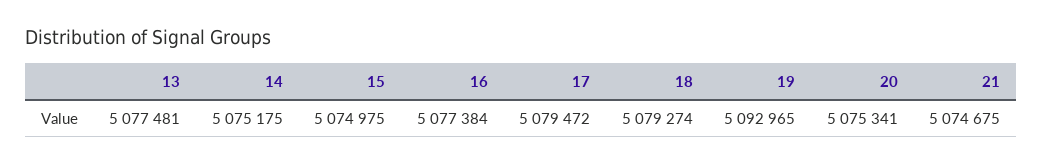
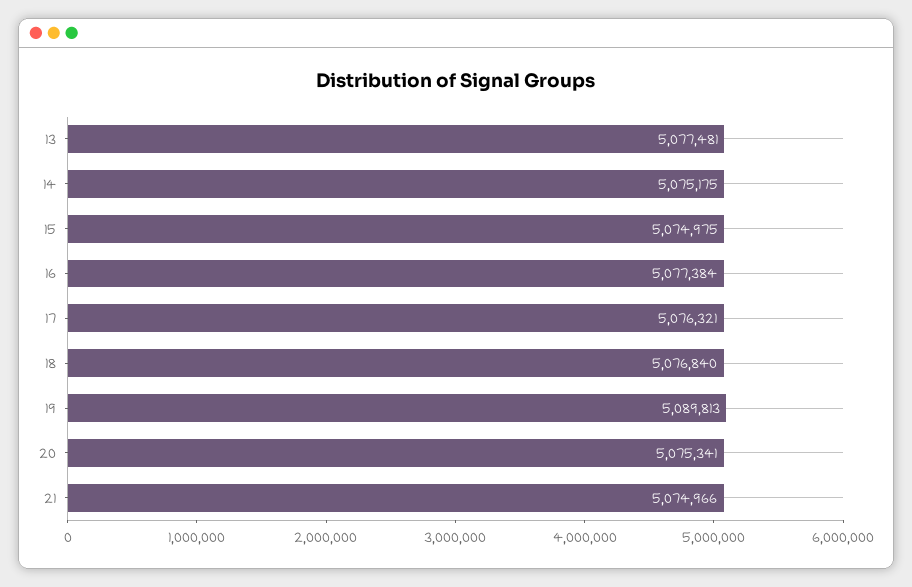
  {
    "13": 5077481,
    "14": 5075175,
    "15": 5074975,
    "16": 5077384,
-   "17": 5079472,
+   "17": 5076321,
-   "18": 5079274,
+   "18": 5076840,
-   "19": 5092965,
+   "19": 5089813,
    "20": 5075341,
-   "21": 5074675
+   "21": 5074966
  }

